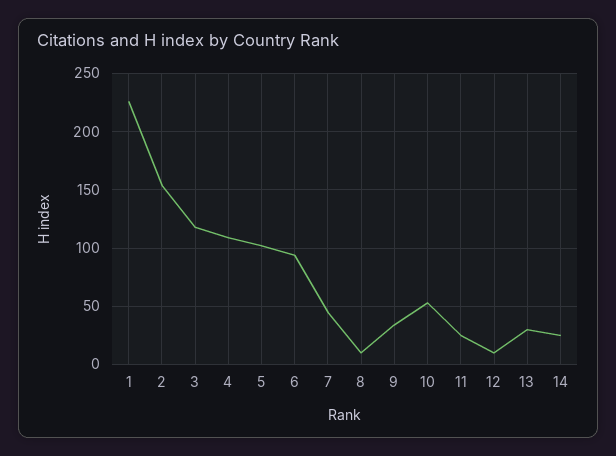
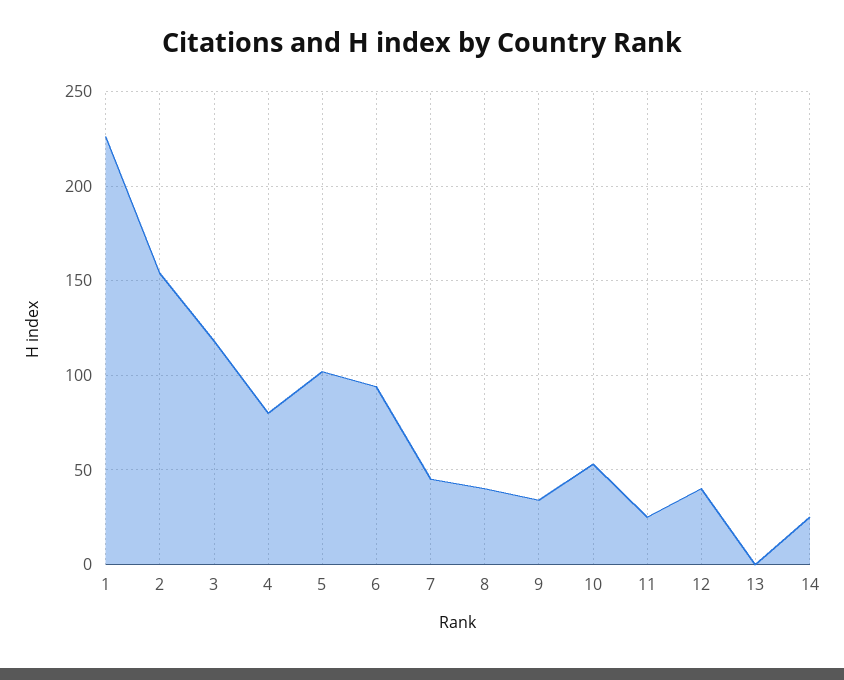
  {
    "1": 225,
    "2": 155,
    "3": 120,
-   "4": 110,
+   "4": 80,
    "5": 100,
    "6": 95,
    "7": 45,
-   "8": 10,
+   "8": 40,
    "9": 35,
    "10": 55,
    "11": 25,
-   "12": 10,
+   "12": 40,
-   "13": 30,
+   "13": 0,
    "14": 25
  }

